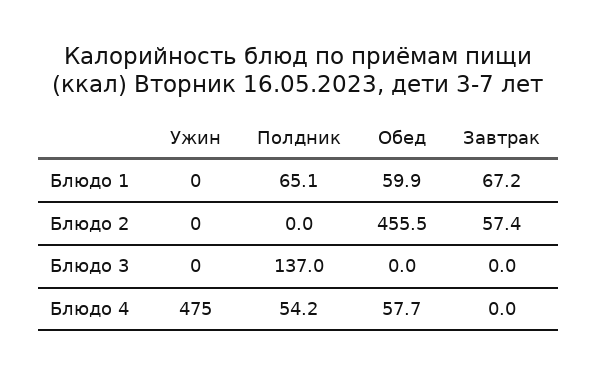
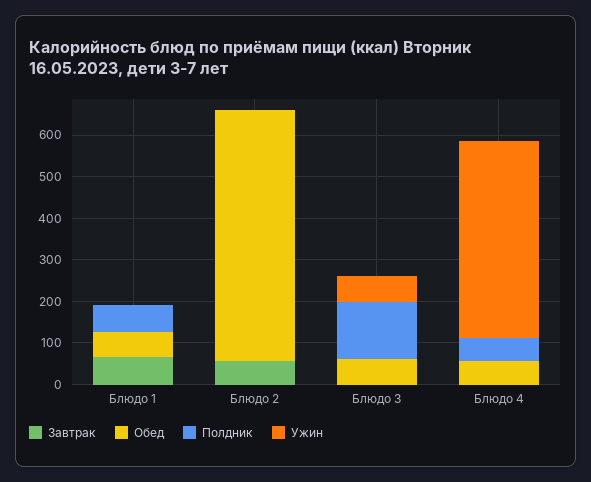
  {
    "Ужин": {
      "Блюдо 1": 0,
      "Блюдо 2": 0,
-     "Блюдо 3": 0,
+     "Блюдо 3": 60,
      "Блюдо 4": 475
    },
    "Полдник": {
      "Блюдо 1": 65.1,
      "Блюдо 2": 0,
      "Блюдо 3": 137,
      "Блюдо 4": 54.2
    },
    "Обед": {
      "Блюдо 1": 59.9,
-     "Блюдо 2": 455.5,
+     "Блюдо 2": 600,
-     "Блюдо 3": 0,
+     "Блюдо 3": 60,
      "Блюдо 4": 57.7
    },
    "Завтрак": {
      "Блюдо 1": 67.2,
      "Блюдо 2": 57.4,
      "Блюдо 3": 0,
      "Блюдо 4": 0
    }
  }

